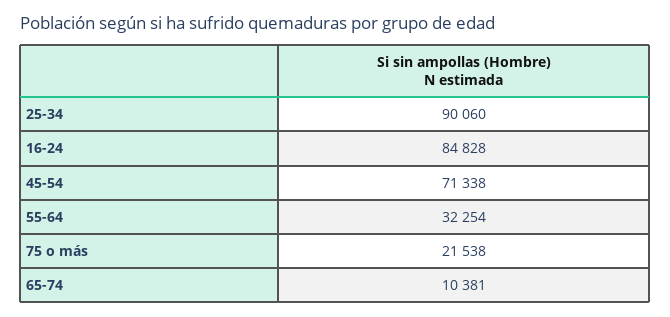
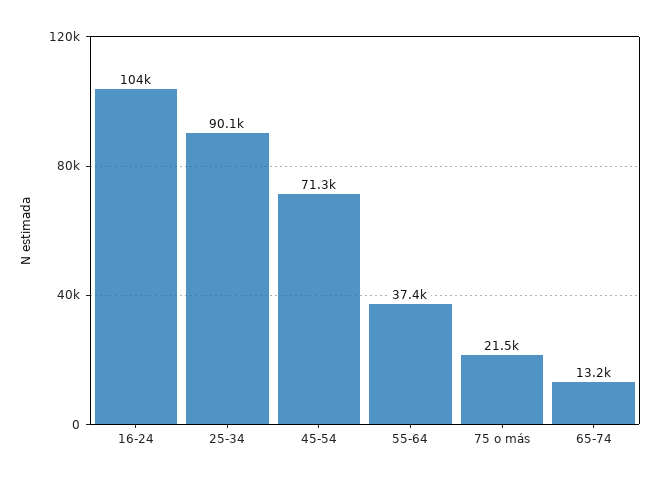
  {
    "25-34": 90060,
-   "16-24": 84828,
+   "16-24": 104000,
    "45-54": 71338,
-   "55-64": 32254,
+   "55-64": 37400,
    "75 o más": 21538,
-   "65-74": 10381
+   "65-74": 13200
  }

